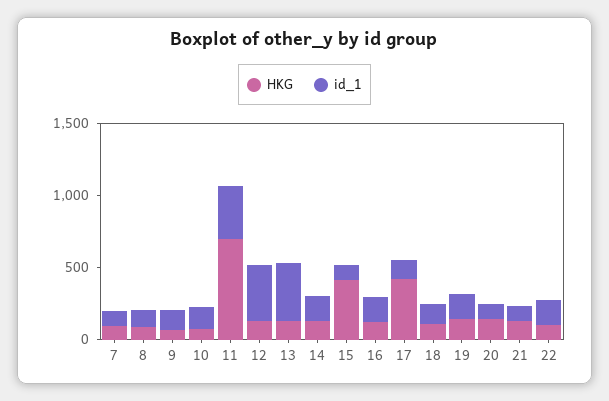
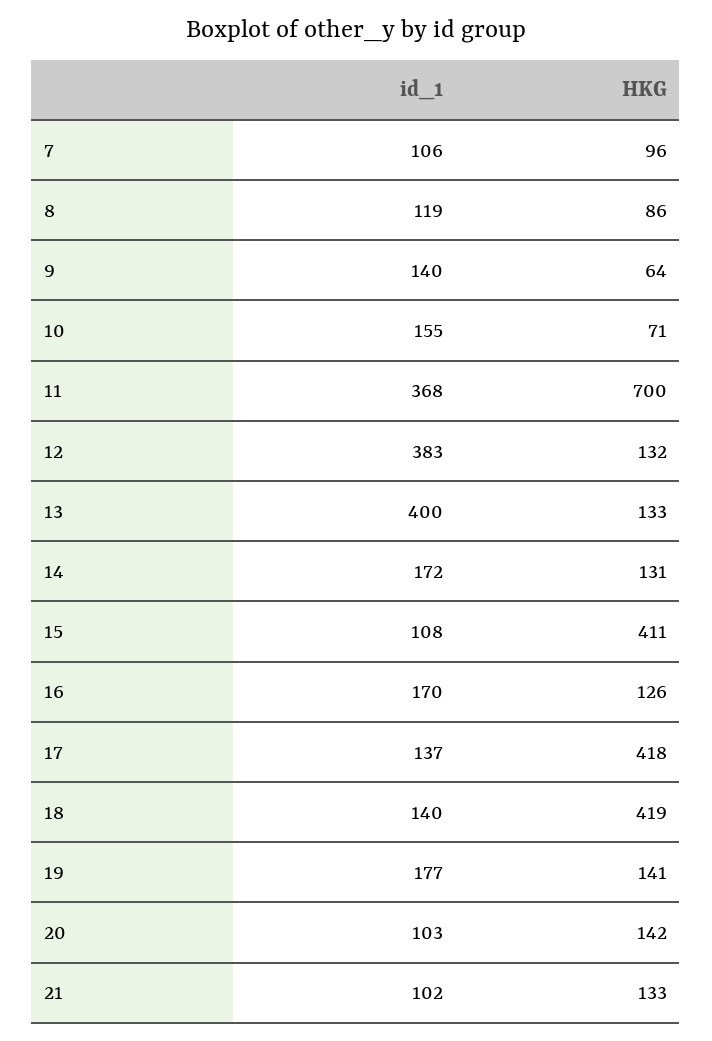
  {
    "HKG": {
      "7": 96,
      "8": 86,
      "9": 64,
      "10": 71,
      "11": 700,
      "12": 132,
      "13": 133,
      "14": 131,
      "15": 411,
      "16": 126,
      "17": 418,
-     "18": 100,
+     "18": 419,
      "19": 141,
      "20": 142,
-     "21": 133,
+     "21": 133
-     "22": 100
    },
    "id_1": {
      "7": 106,
      "8": 119,
      "9": 140,
      "10": 155,
      "11": 368,
      "12": 383,
      "13": 400,
      "14": 172,
      "15": 108,
      "16": 170,
      "17": 137,
      "18": 140,
      "19": 177,
      "20": 103,
-     "21": 102,
+     "21": 102
-     "22": 200
    }
  }

